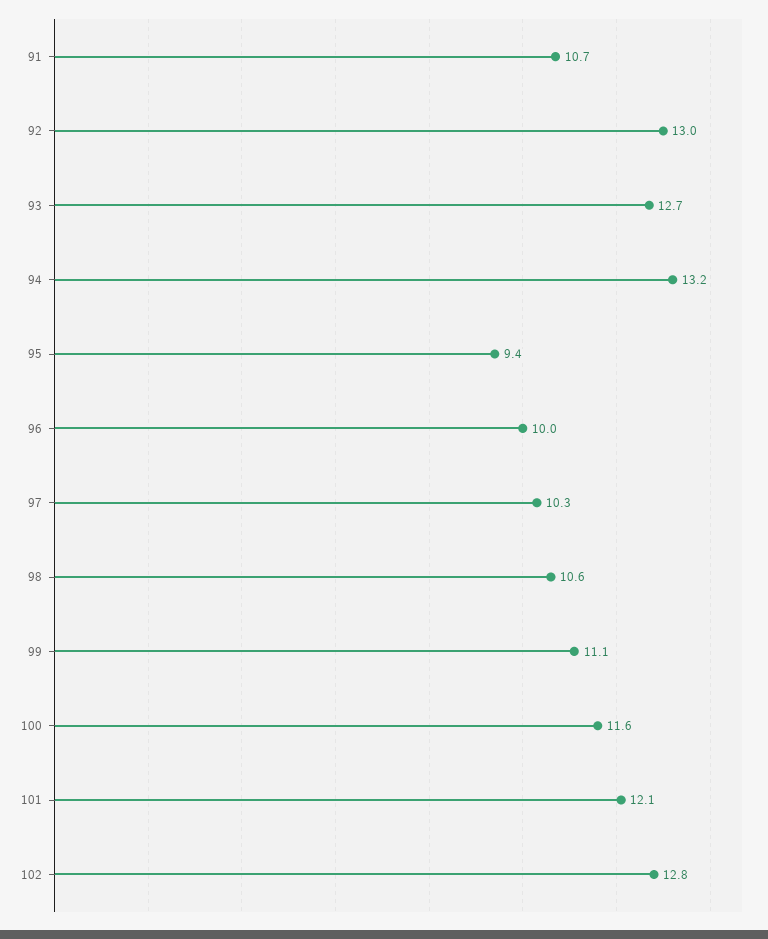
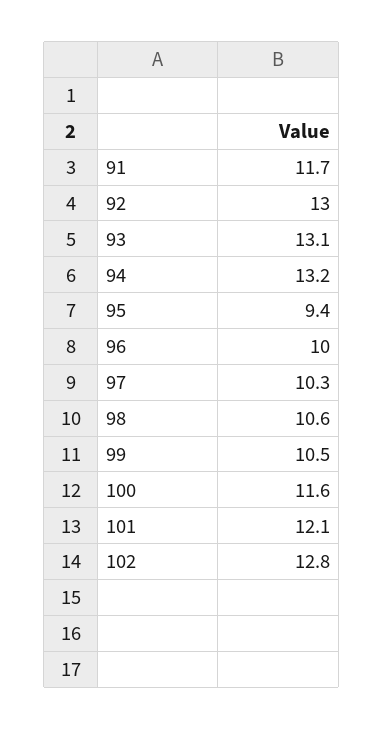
  {
-   "91": 10.7,
+   "91": 11.7,
    "92": 13,
-   "93": 12.7,
+   "93": 13.1,
    "94": 13.2,
    "95": 9.4,
    "96": 10,
    "97": 10.3,
    "98": 10.6,
-   "99": 11.1,
+   "99": 10.5,
    "100": 11.6,
    "101": 12.1,
    "102": 12.8
  }

